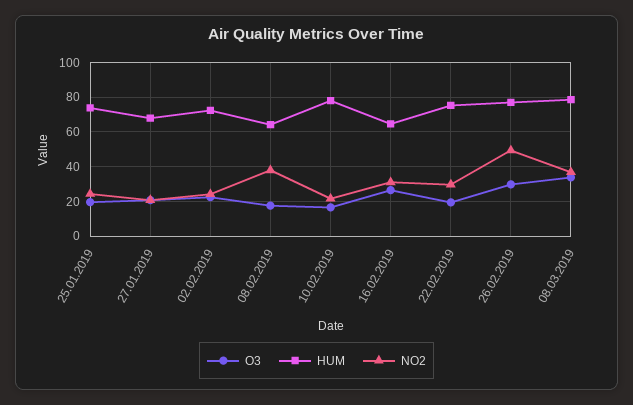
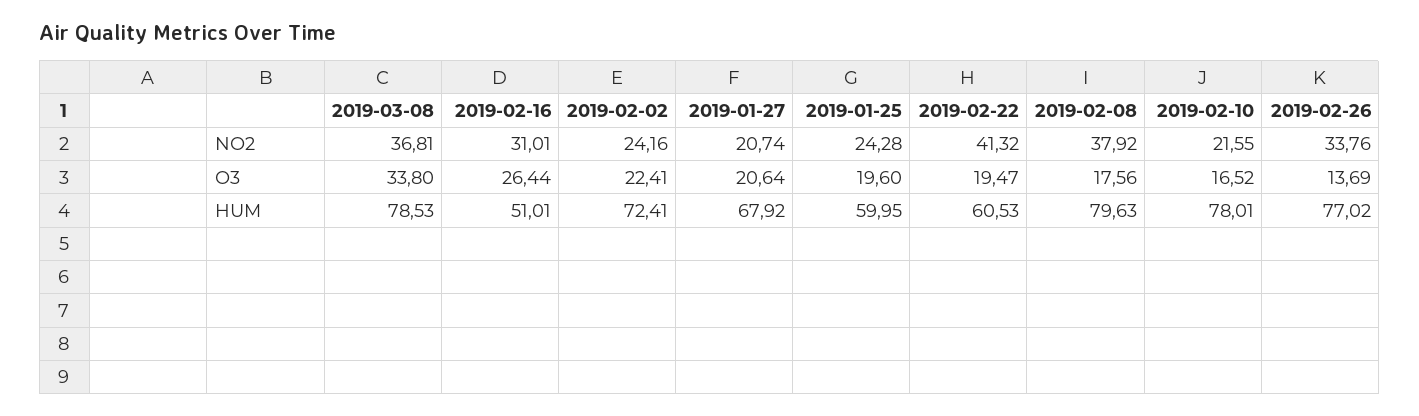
  {
    "O3": {
      "25.01.2019": 19.6,
      "27.01.2019": 20.64,
      "02.02.2019": 22.41,
      "08.02.2019": 17.56,
      "10.02.2019": 16.52,
      "16.02.2019": 26.44,
      "22.02.2019": 19.47,
-     "26.02.2019": 30,
+     "26.02.2019": 13.69,
      "08.03.2019": 33.8
    },
    "HUM": {
-     "25.01.2019": 75,
+     "25.01.2019": 59.95,
      "27.01.2019": 67.92,
      "02.02.2019": 72.41,
-     "08.02.2019": 65,
+     "08.02.2019": 79.63,
      "10.02.2019": 78.01,
-     "16.02.2019": 65,
+     "16.02.2019": 51.01,
-     "22.02.2019": 75,
+     "22.02.2019": 60.53,
      "26.02.2019": 77.02,
      "08.03.2019": 78.53
    },
    "NO2": {
      "25.01.2019": 24.28,
      "27.01.2019": 20.74,
      "02.02.2019": 24.16,
      "08.02.2019": 37.92,
      "10.02.2019": 21.55,
      "16.02.2019": 31.01,
-     "22.02.2019": 30,
+     "22.02.2019": 41.32,
-     "26.02.2019": 50,
+     "26.02.2019": 33.76,
      "08.03.2019": 36.81
    }
  }

